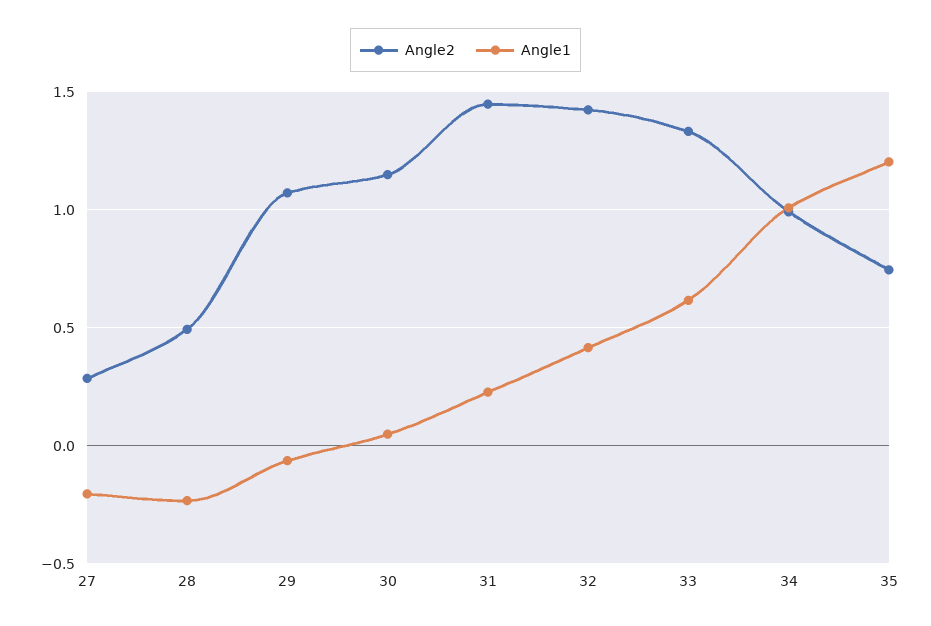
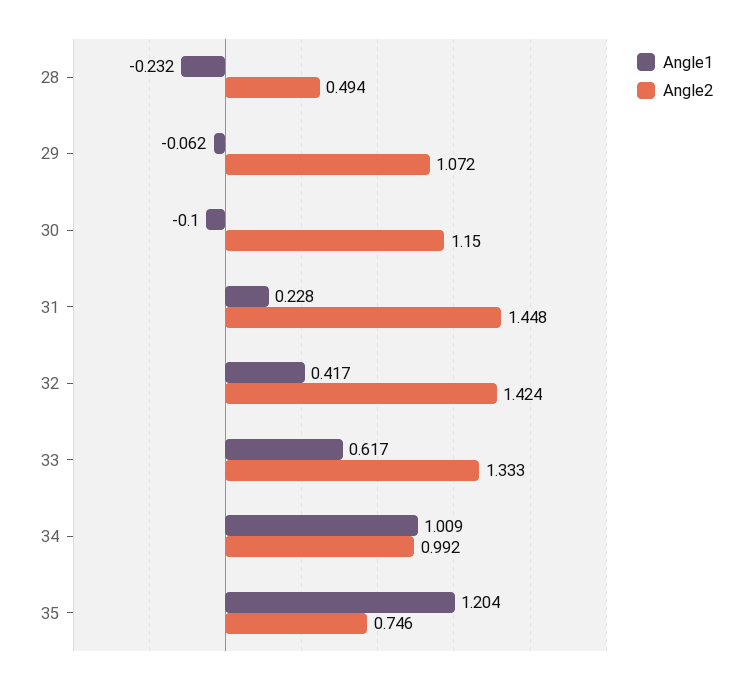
  {
    "Angle2": {
-     "27": 0.3,
      "28": 0.494,
      "29": 1.072,
      "30": 1.15,
      "31": 1.448,
      "32": 1.424,
      "33": 1.333,
      "34": 0.992,
      "35": 0.746
    },
    "Angle1": {
-     "27": -0.2,
      "28": -0.232,
      "29": -0.062,
-     "30": 0.05,
+     "30": -0.1,
      "31": 0.228,
      "32": 0.417,
      "33": 0.617,
      "34": 1.009,
      "35": 1.204
    }
  }

